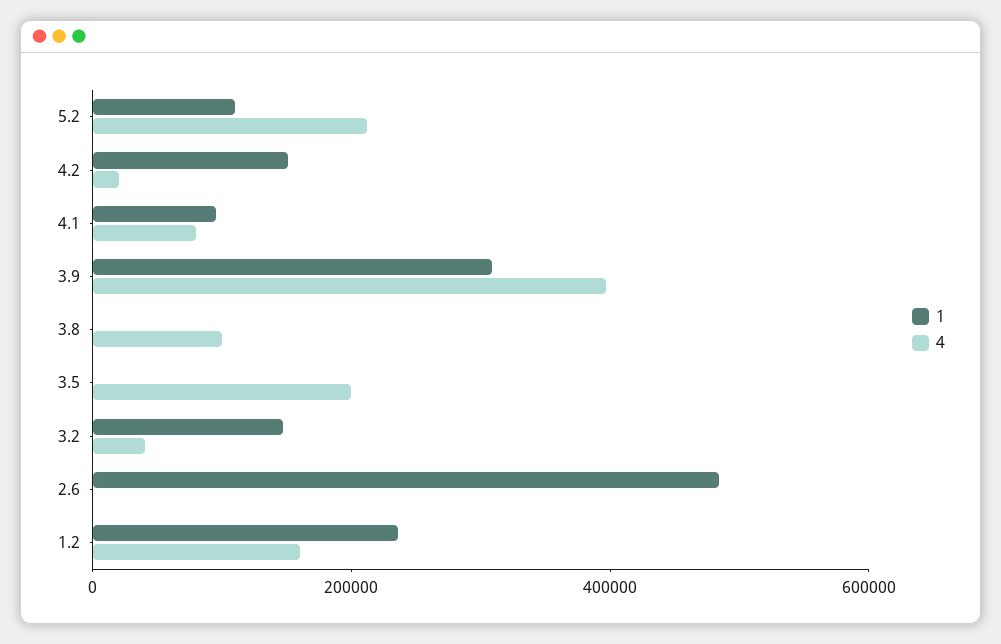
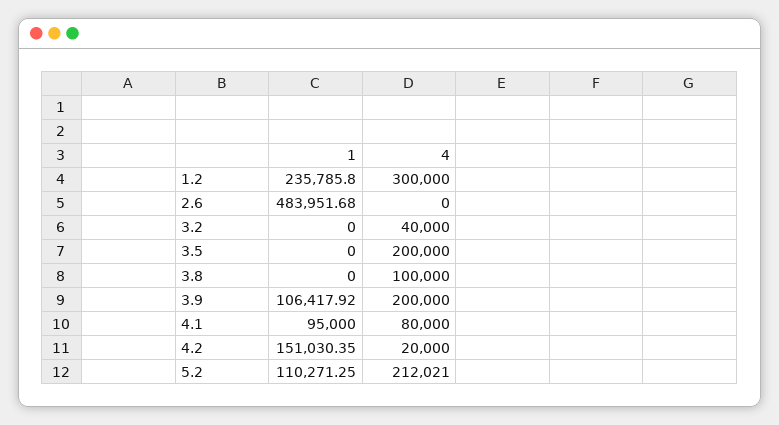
  {
    "1": {
      "5.2": 110271.25,
      "4.2": 151030.35,
      "4.1": 95000,
-     "3.9": 300000,
+     "3.9": 106417.92,
      "3.8": 0,
      "3.5": 0,
-     "3.2": 150000,
+     "3.2": 0,
      "2.6": 483951.68,
      "1.2": 235785.8
    },
    "4": {
      "5.2": 212021,
      "4.2": 20000,
      "4.1": 80000,
-     "3.9": 400000,
+     "3.9": 200000,
      "3.8": 100000,
      "3.5": 200000,
      "3.2": 40000,
      "2.6": 0,
-     "1.2": 150000
+     "1.2": 300000
    }
  }

